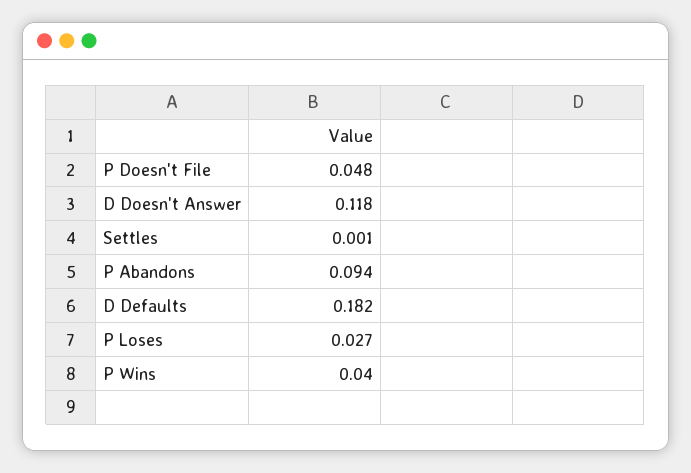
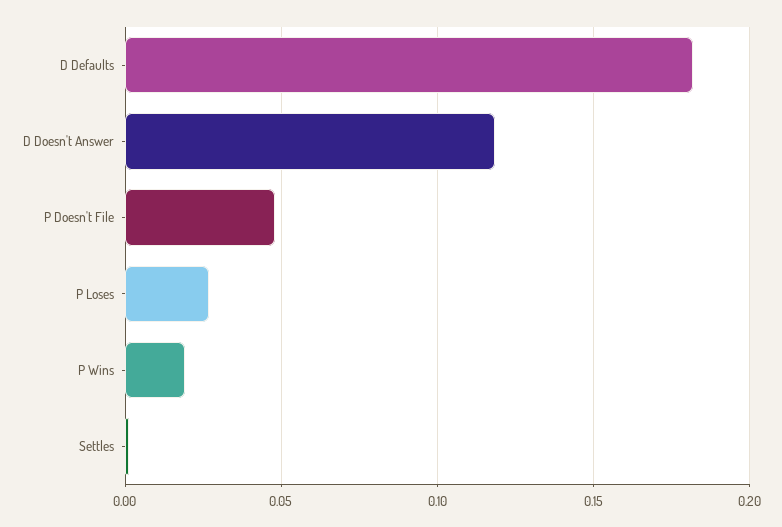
  {
    "P Doesn't File": 0.048,
    "D Doesn't Answer": 0.118,
    "Settles": 0.001,
-   "P Abandons": 0.094,
    "D Defaults": 0.182,
    "P Loses": 0.027,
-   "P Wins": 0.04
+   "P Wins": 0.02
  }

